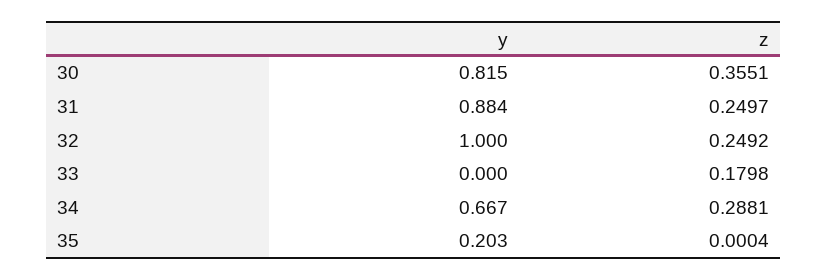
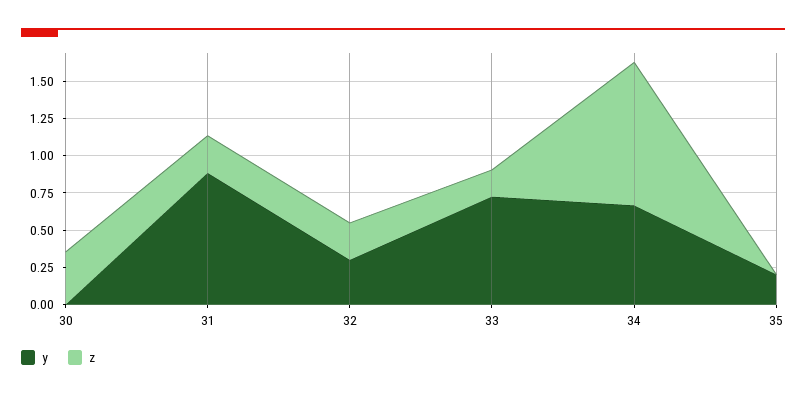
  {
    "y": {
-     "30": 0.815,
+     "30": 0,
      "31": 0.884,
-     "32": 1,
+     "32": 0.25,
-     "33": 0,
+     "33": 0.75,
      "34": 0.667,
      "35": 0.203
    },
    "z": {
      "30": 0.3551,
      "31": 0.2497,
      "32": 0.2492,
      "33": 0.1798,
-     "34": 0.2881,
+     "34": 1,
      "35": 0.0004
    }
  }

